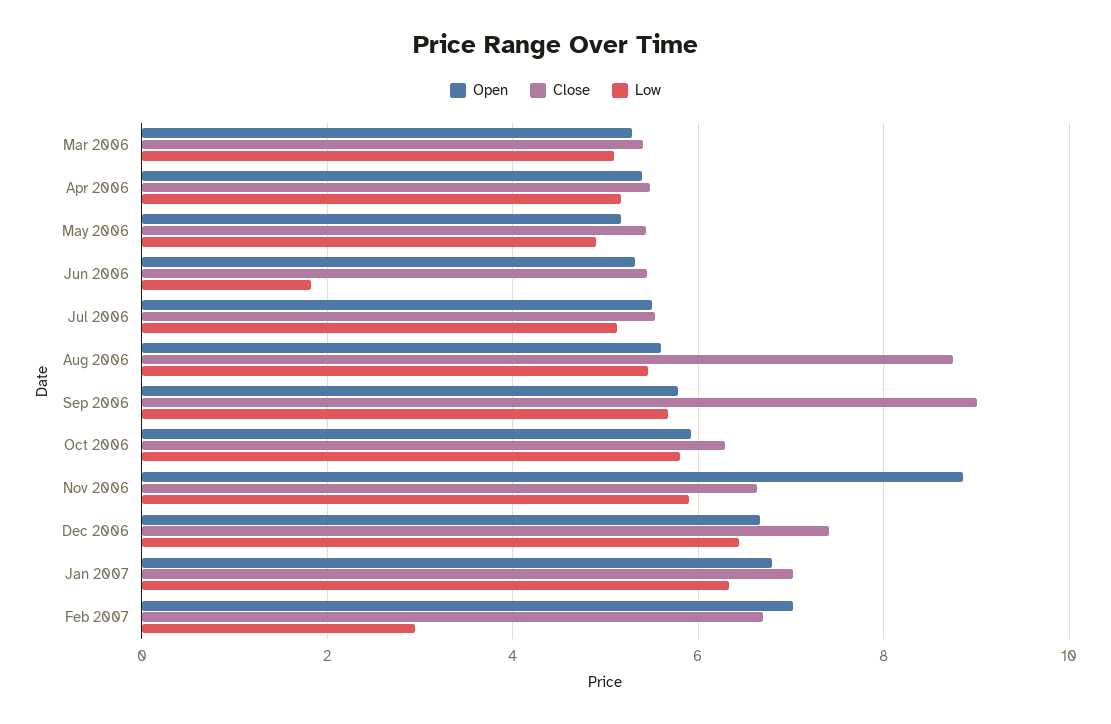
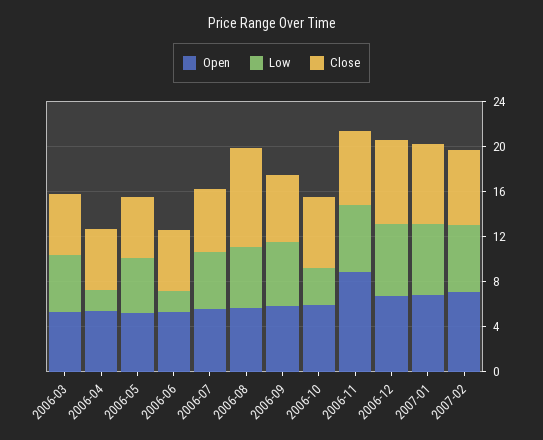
  {
    "Open": {
      "Mar 2006": 5.2,
      "Apr 2006": 5.4,
      "May 2006": 5.2,
      "Jun 2006": 5.4,
      "Jul 2006": 5.6,
      "Aug 2006": 5.6,
      "Sep 2006": 5.8,
      "Oct 2006": 6,
      "Nov 2006": 8.8,
      "Dec 2006": 6.6,
      "Jan 2007": 6.8,
      "Feb 2007": 7
    },
    "Close": {
      "Mar 2006": 5.4,
      "Apr 2006": 5.4,
      "May 2006": 5.4,
      "Jun 2006": 5.4,
      "Jul 2006": 5.6,
      "Aug 2006": 8.8,
-     "Sep 2006": 9,
+     "Sep 2006": 6,
      "Oct 2006": 6.2,
      "Nov 2006": 6.6,
      "Dec 2006": 7.4,
      "Jan 2007": 7,
      "Feb 2007": 6.6
    },
    "Low": {
      "Mar 2006": 5,
-     "Apr 2006": 5.2,
+     "Apr 2006": 2,
      "May 2006": 5,
      "Jun 2006": 1.8,
      "Jul 2006": 5.2,
      "Aug 2006": 5.4,
      "Sep 2006": 5.6,
-     "Oct 2006": 5.8,
+     "Oct 2006": 3,
      "Nov 2006": 5.8,
      "Dec 2006": 6.4,
      "Jan 2007": 6.4,
-     "Feb 2007": 3
+     "Feb 2007": 6
    }
  }

